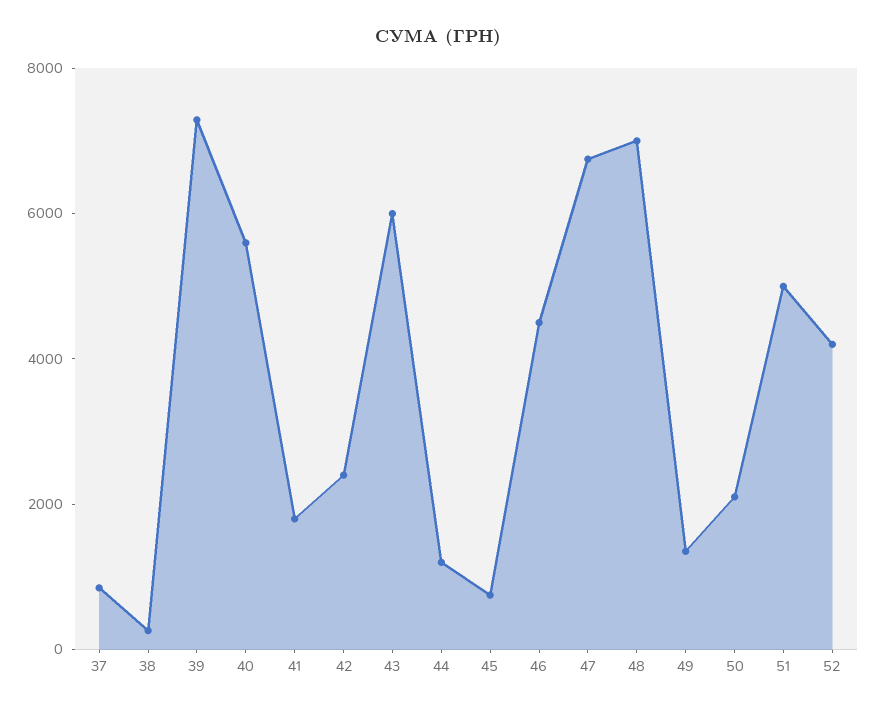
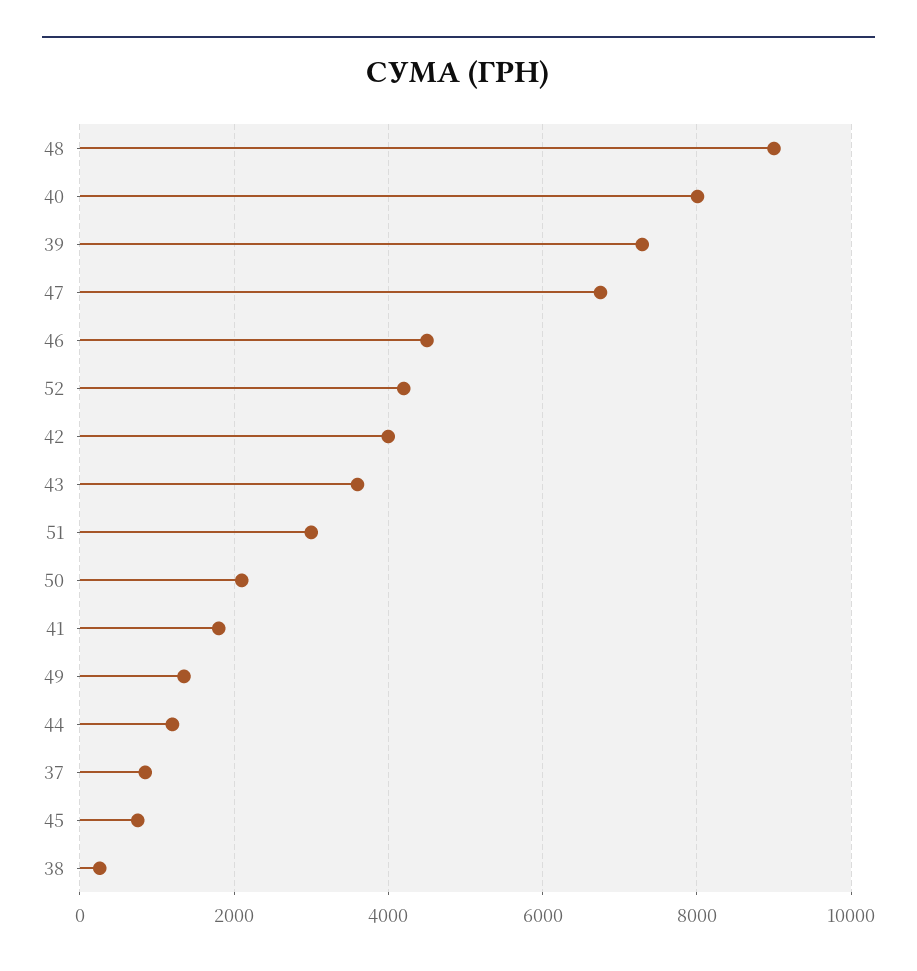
  {
    "37": 800,
    "38": 200,
    "39": 7200,
-   "40": 5500,
+   "40": 8000,
    "41": 1800,
-   "42": 2500,
+   "42": 4000,
-   "43": 6000,
+   "43": 3600,
    "44": 1200,
    "45": 800,
    "46": 4600,
    "47": 6800,
-   "48": 7000,
+   "48": 9000,
    "49": 1400,
    "50": 2200,
-   "51": 5000,
+   "51": 3000,
    "52": 4200
  }

